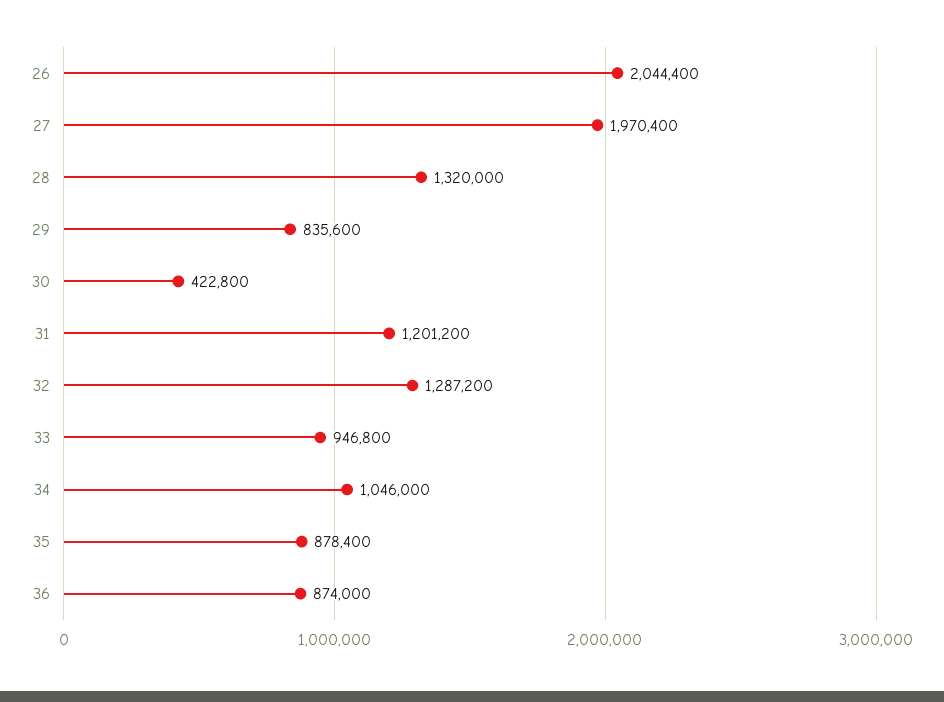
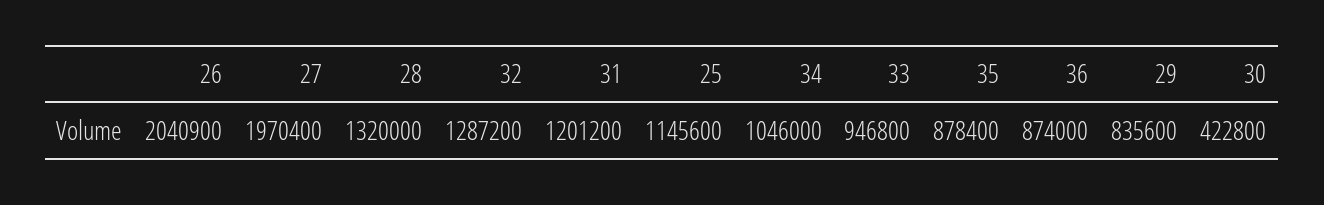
  {
-   "26": 2044400,
+   "26": 2040900,
    "27": 1970400,
    "28": 1320000,
    "29": 835600,
    "30": 422800,
    "31": 1201200,
    "32": 1287200,
    "33": 946800,
    "34": 1046000,
    "35": 878400,
-   "36": 874000
+   "36": 874000,
+   "25": 1145600
  }

